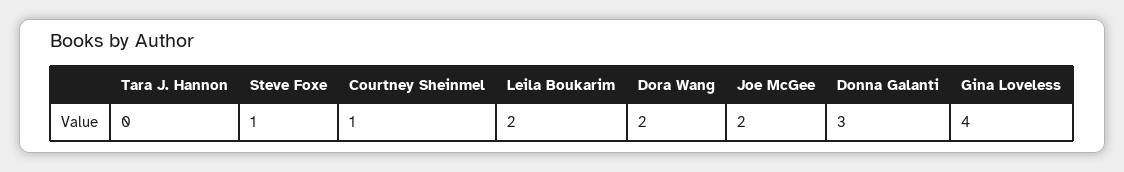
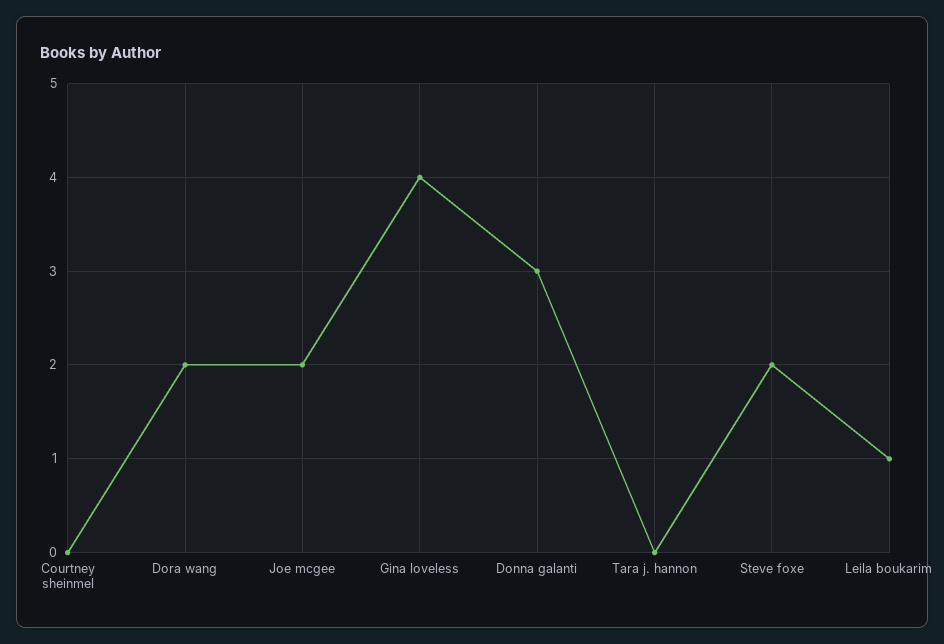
  {
    "Tara J. Hannon": 0,
-   "Steve Foxe": 1,
+   "Steve Foxe": 2,
-   "Courtney Sheinmel": 1,
+   "Courtney Sheinmel": 0,
-   "Leila Boukarim": 2,
+   "Leila Boukarim": 1,
    "Dora Wang": 2,
    "Joe McGee": 2,
    "Donna Galanti": 3,
    "Gina Loveless": 4
  }

